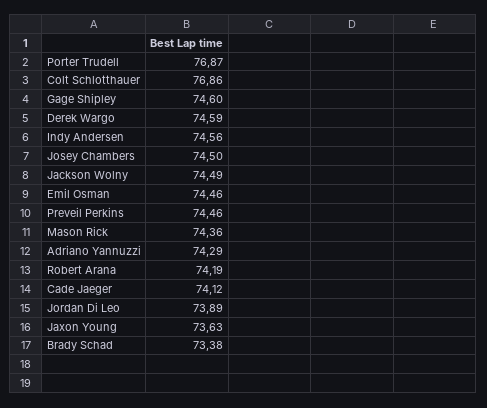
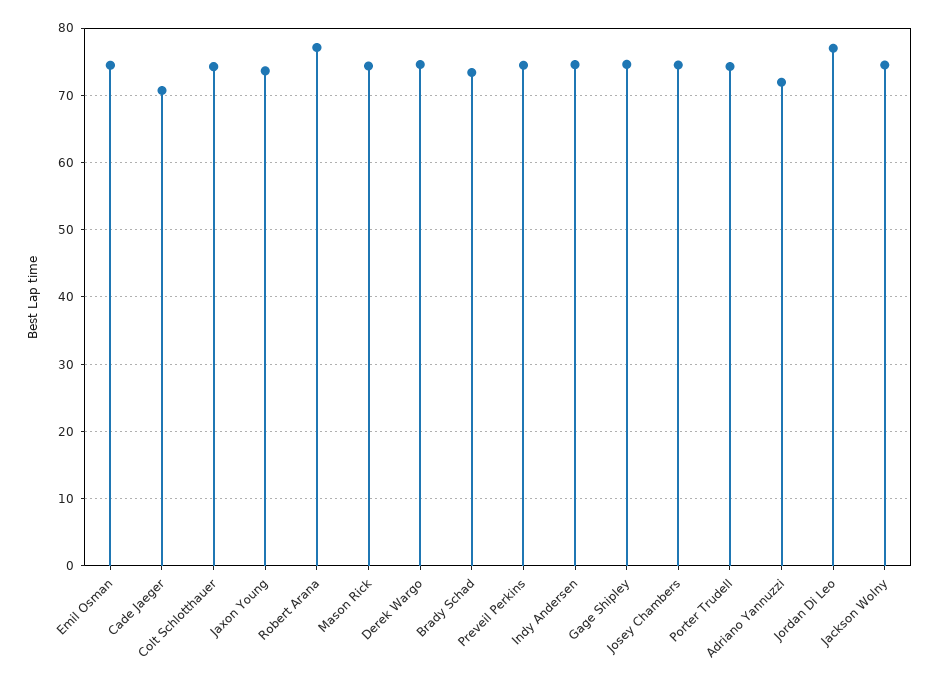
  {
-   "Porter Trudell": 76.87,
+   "Porter Trudell": 74,
-   "Colt Schlotthauer": 76.86,
+   "Colt Schlotthauer": 74,
    "Gage Shipley": 74.6,
    "Derek Wargo": 74.59,
    "Indy Andersen": 74.56,
    "Josey Chambers": 74.5,
    "Jackson Wolny": 74.49,
    "Emil Osman": 74.46,
    "Preveil Perkins": 74.46,
    "Mason Rick": 74.36,
-   "Adriano Yannuzzi": 74.29,
+   "Adriano Yannuzzi": 72,
-   "Robert Arana": 74.19,
+   "Robert Arana": 77,
-   "Cade Jaeger": 74.12,
+   "Cade Jaeger": 71,
-   "Jordan Di Leo": 73.89,
+   "Jordan Di Leo": 77,
    "Jaxon Young": 73.63,
    "Brady Schad": 73.38
  }

